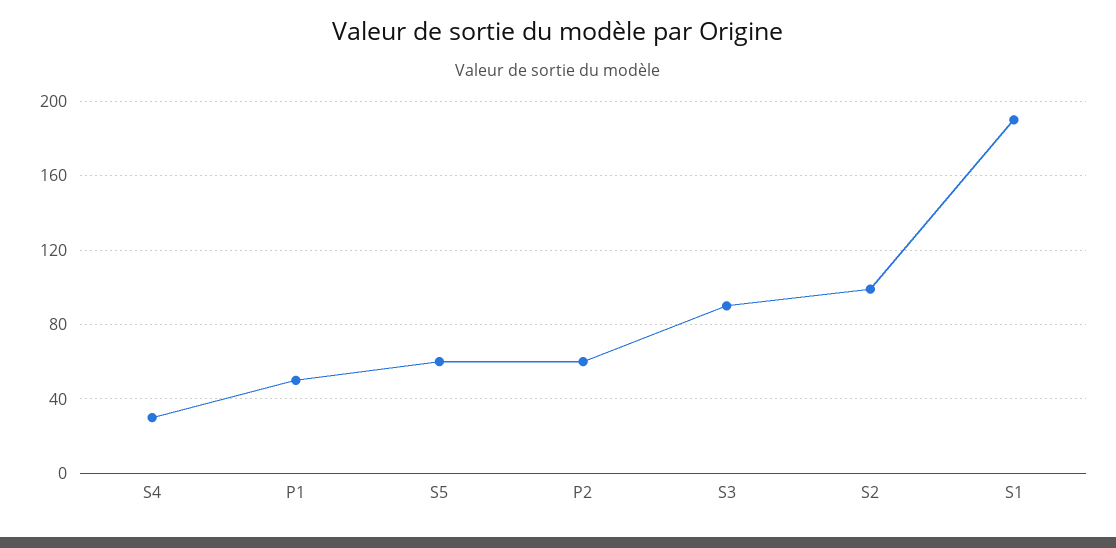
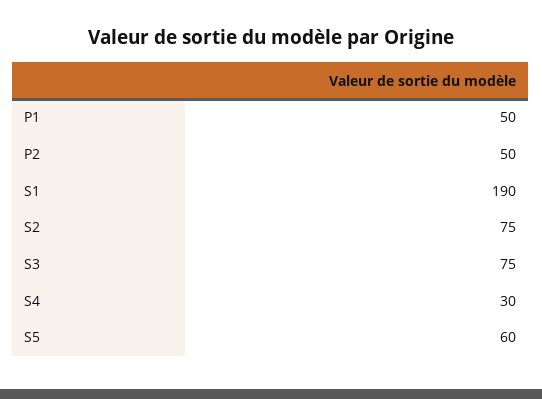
  {
    "S4": 30,
    "P1": 50,
    "S5": 60,
-   "P2": 60,
+   "P2": 50,
-   "S3": 90,
+   "S3": 75,
-   "S2": 100,
+   "S2": 75,
    "S1": 190
  }

